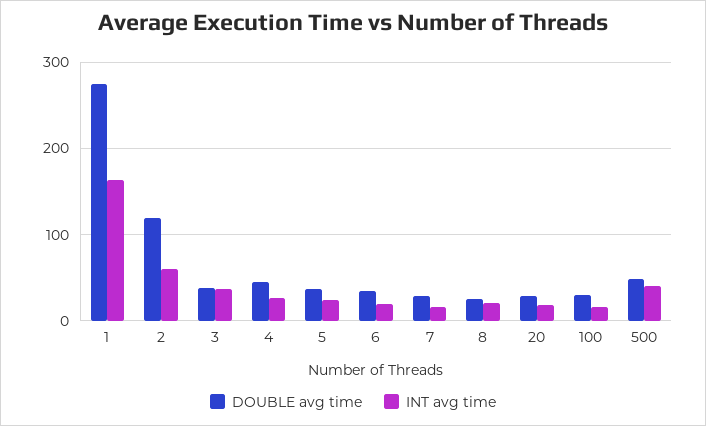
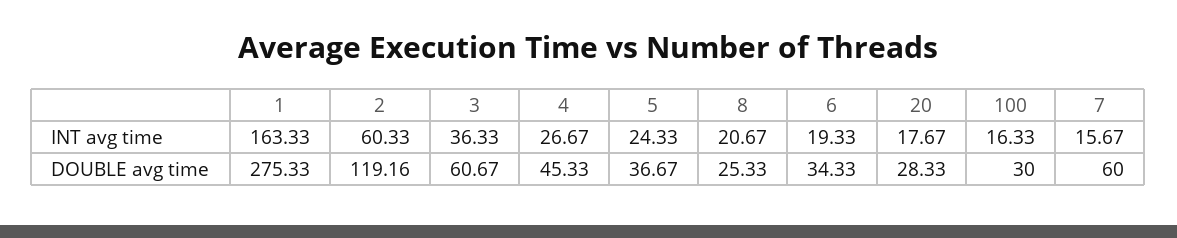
  {
    "DOUBLE avg time": {
      "1": 275.33,
      "2": 119.16,
-     "3": 40,
+     "3": 60.67,
      "4": 45.33,
      "5": 36.67,
      "6": 34.33,
-     "7": 30,
+     "7": 60,
      "8": 25.33,
      "20": 28.33,
-     "100": 30,
+     "100": 30
-     "500": 50
    },
    "INT avg time": {
      "1": 163.33,
      "2": 60.33,
      "3": 36.33,
      "4": 26.67,
      "5": 24.33,
      "6": 19.33,
      "7": 15.67,
      "8": 20.67,
      "20": 17.67,
-     "100": 16.33,
+     "100": 16.33
-     "500": 40
    }
  }

